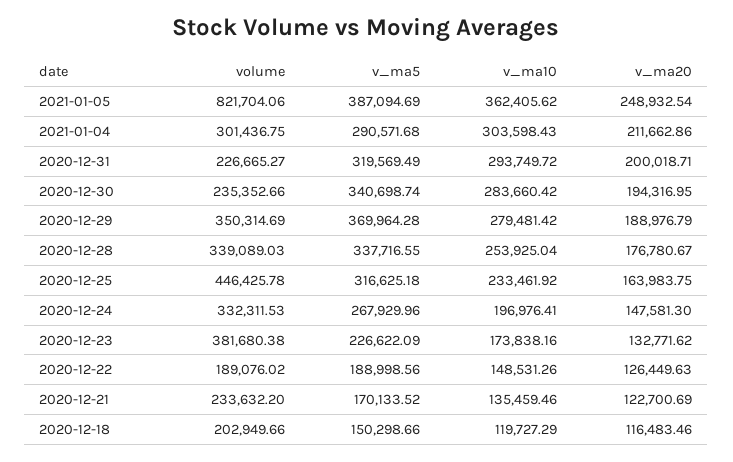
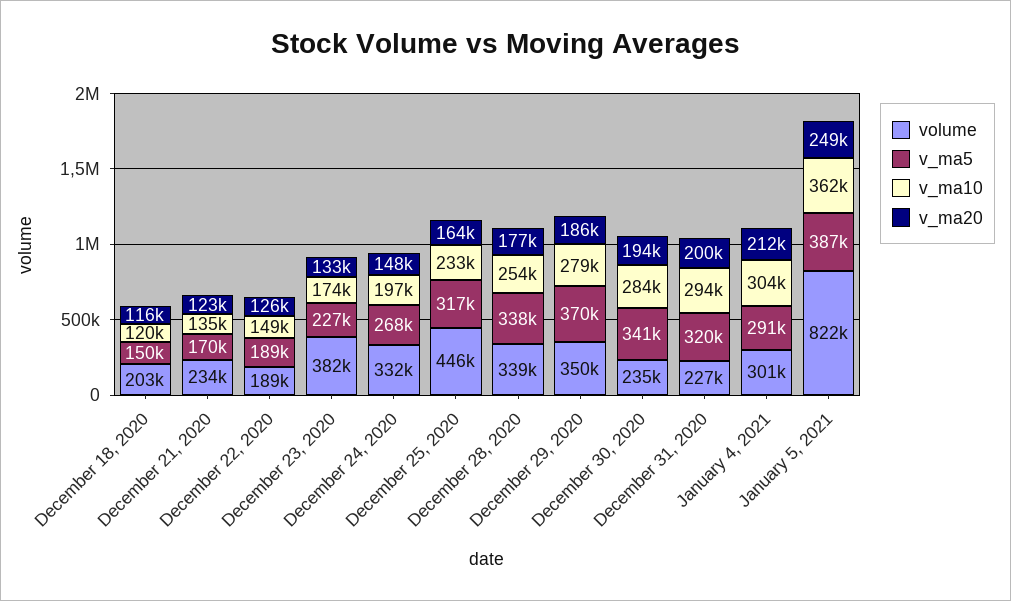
  {
    "volume": {
      "2021-01-05": 821704.06,
      "2021-01-04": 301436.75,
      "2020-12-31": 226665.27,
      "2020-12-30": 235352.66,
      "2020-12-29": 350314.69,
      "2020-12-28": 339089.03,
      "2020-12-25": 446425.78,
      "2020-12-24": 332311.53,
      "2020-12-23": 381680.38,
      "2020-12-22": 189076.02,
      "2020-12-21": 233632.2,
      "2020-12-18": 202949.66
    },
    "v_ma5": {
      "2021-01-05": 387094.69,
      "2021-01-04": 290571.68,
      "2020-12-31": 319569.49,
      "2020-12-30": 340698.74,
      "2020-12-29": 369964.28,
      "2020-12-28": 337716.55,
      "2020-12-25": 316625.18,
      "2020-12-24": 267929.96,
      "2020-12-23": 226622.09,
      "2020-12-22": 188998.56,
      "2020-12-21": 170133.52,
      "2020-12-18": 150298.66
    },
    "v_ma10": {
      "2021-01-05": 362405.62,
      "2021-01-04": 303598.43,
      "2020-12-31": 293749.72,
      "2020-12-30": 283660.42,
      "2020-12-29": 279481.42,
      "2020-12-28": 253925.04,
      "2020-12-25": 233461.92,
      "2020-12-24": 196976.41,
      "2020-12-23": 173838.16,
      "2020-12-22": 148531.26,
      "2020-12-21": 135459.46,
      "2020-12-18": 119727.29
    },
    "v_ma20": {
      "2021-01-05": 248932.54,
      "2021-01-04": 211662.86,
      "2020-12-31": 200018.71,
      "2020-12-30": 194316.95,
-     "2020-12-29": 188976.79,
+     "2020-12-29": 186000,
      "2020-12-28": 176780.67,
      "2020-12-25": 163983.75,
      "2020-12-24": 147581.3,
      "2020-12-23": 132771.62,
      "2020-12-22": 126449.63,
      "2020-12-21": 122700.69,
      "2020-12-18": 116483.46
    }
  }

